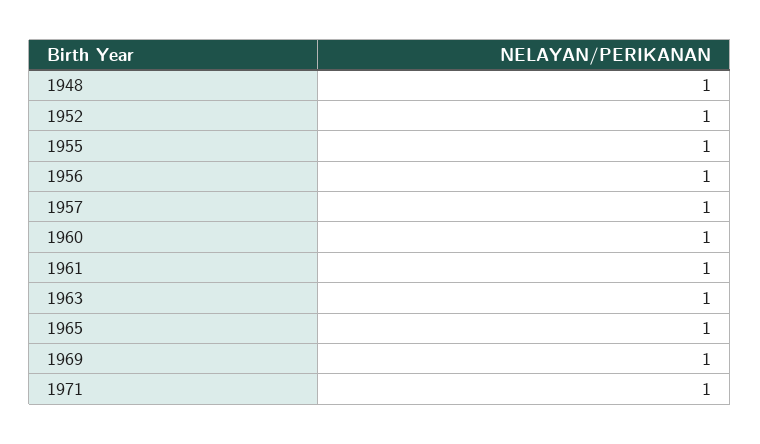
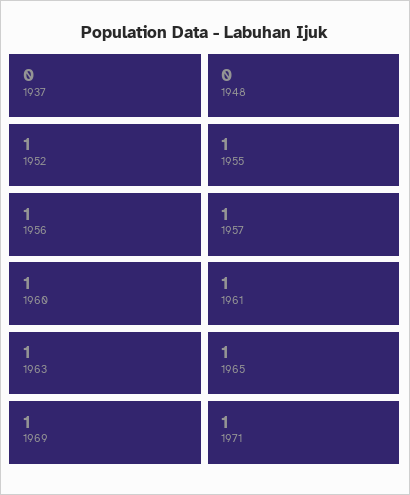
  {
-   "1948": 1,
+   "1948": 0,
    "1952": 1,
    "1955": 1,
    "1956": 1,
    "1957": 1,
    "1960": 1,
    "1961": 1,
    "1963": 1,
    "1965": 1,
    "1969": 1,
-   "1971": 1
+   "1971": 1,
+   "1937": 0
  }

